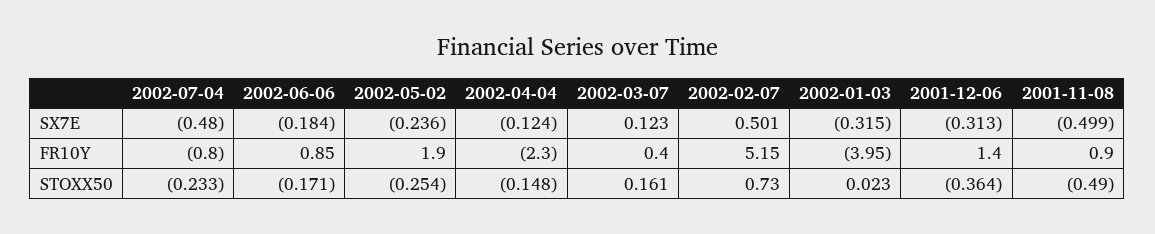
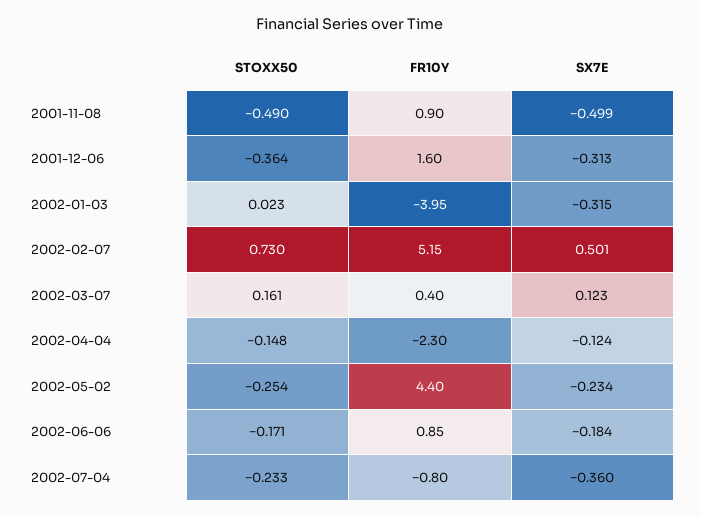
  {
    "2002-07-04": {
-     "SX7E": -0.48,
+     "SX7E": -0.36,
      "FR10Y": -0.8,
      "STOXX50": -0.233
    },
    "2002-06-06": {
      "SX7E": -0.184,
      "FR10Y": 0.85,
      "STOXX50": -0.171
    },
    "2002-05-02": {
-     "SX7E": -0.236,
+     "SX7E": -0.234,
-     "FR10Y": 1.9,
+     "FR10Y": 4.4,
      "STOXX50": -0.254
    },
    "2002-04-04": {
      "SX7E": -0.124,
      "FR10Y": -2.3,
      "STOXX50": -0.148
    },
    "2002-03-07": {
      "SX7E": 0.123,
      "FR10Y": 0.4,
      "STOXX50": 0.161
    },
    "2002-02-07": {
      "SX7E": 0.501,
      "FR10Y": 5.15,
      "STOXX50": 0.73
    },
    "2002-01-03": {
      "SX7E": -0.315,
      "FR10Y": -3.95,
      "STOXX50": 0.023
    },
    "2001-12-06": {
      "SX7E": -0.313,
-     "FR10Y": 1.4,
+     "FR10Y": 1.6,
      "STOXX50": -0.364
    },
    "2001-11-08": {
      "SX7E": -0.499,
      "FR10Y": 0.9,
      "STOXX50": -0.49
    }
  }

